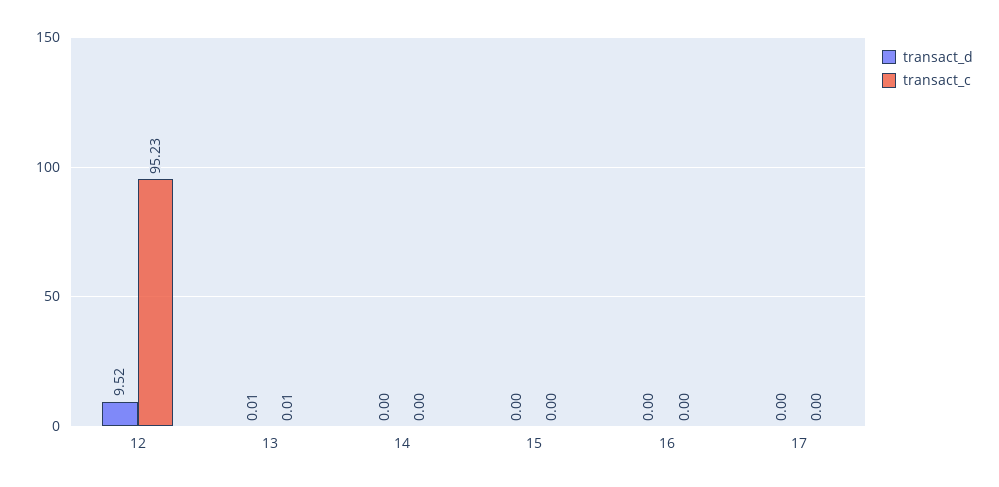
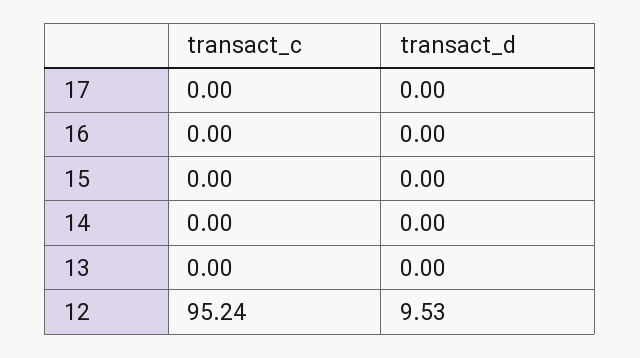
  {
    "transact_d": {
-     "12": 9.52,
+     "12": 9.53,
-     "13": 0.01,
+     "13": 0,
      "14": 0,
      "15": 0,
      "16": 0,
      "17": 0
    },
    "transact_c": {
-     "12": 95.23,
+     "12": 95.24,
-     "13": 0.01,
+     "13": 0,
      "14": 0,
      "15": 0,
      "16": 0,
      "17": 0
    }
  }

